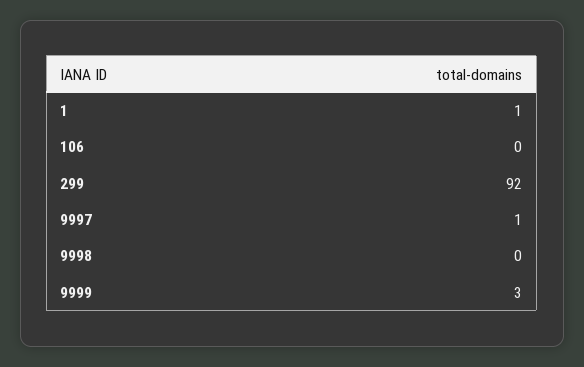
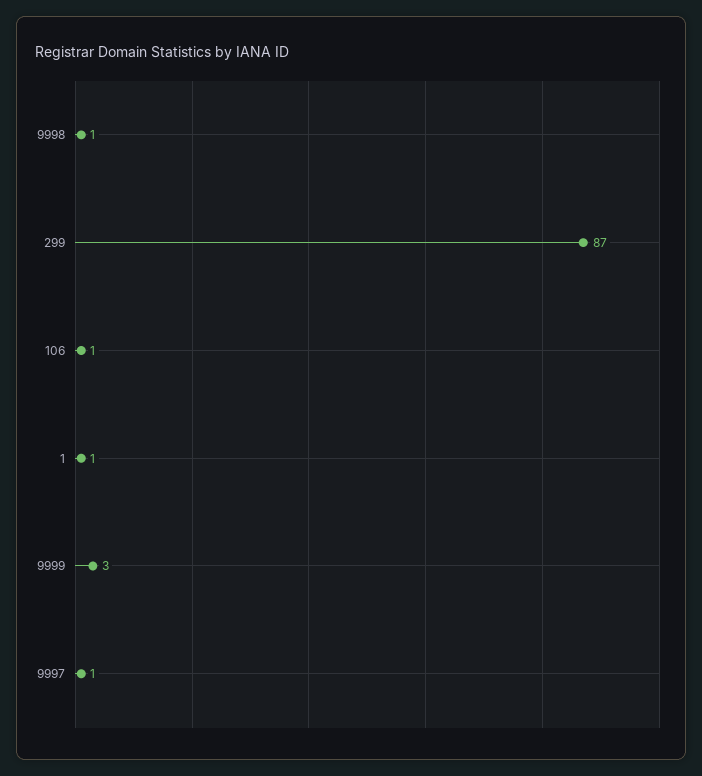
  {
    "1": 1,
-   "106": 0,
+   "106": 1,
-   "299": 92,
+   "299": 87,
    "9997": 1,
-   "9998": 0,
+   "9998": 1,
    "9999": 3
  }

